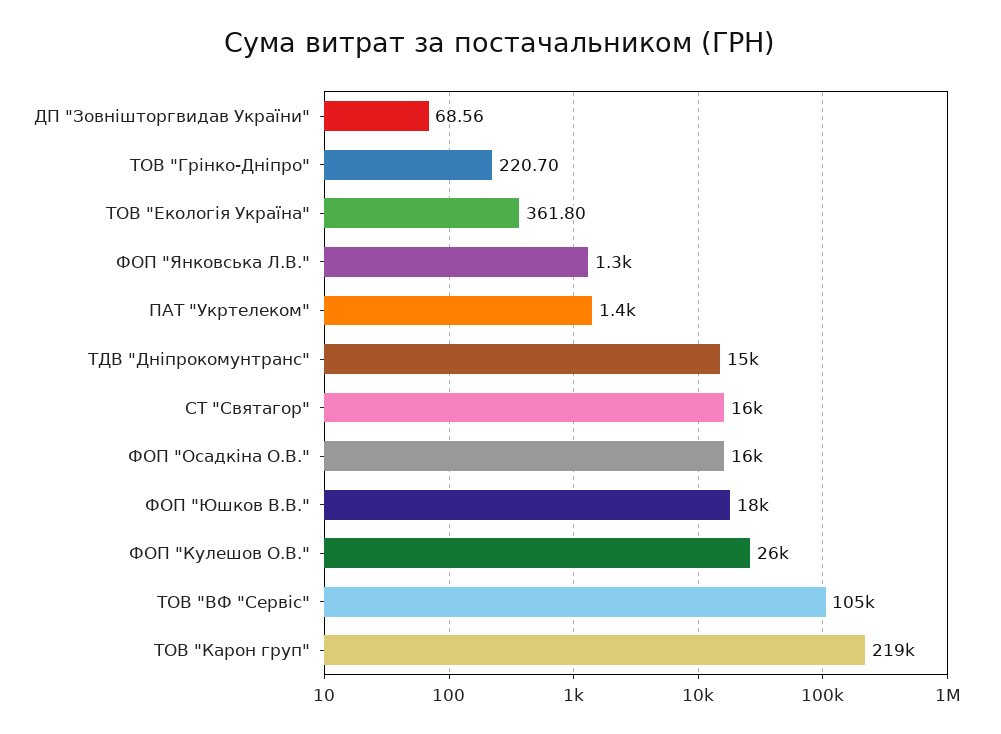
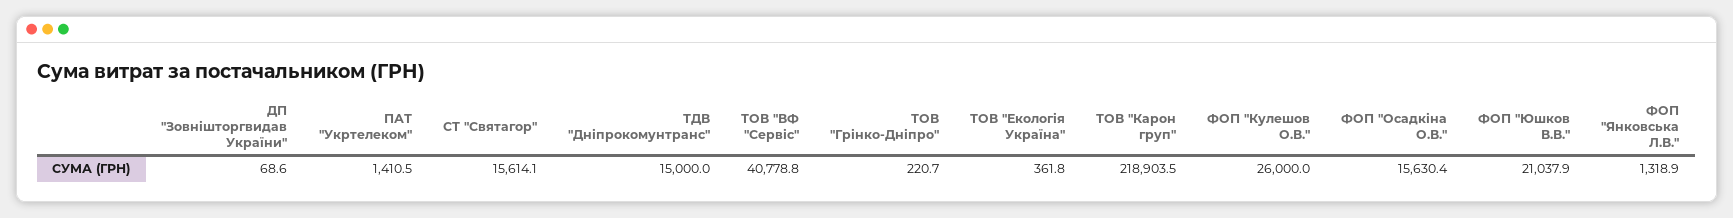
  {
    "ДП \"Зовнішторгвидав України\"": 68.56,
    "ТОВ \"Грінко-Дніпро\"": 220.7,
    "ТОВ \"Екологія Україна\"": 361.8,
    "ФОП \"Янковська Л.В.\"": 1318.9,
    "ПАТ \"Укртелеком\"": 1410.5,
    "ТДВ \"Дніпрокомунтранс\"": 15000,
    "СТ \"Святагор\"": 15614.1,
    "ФОП \"Осадкіна О.В.\"": 15630.4,
-   "ФОП \"Юшков В.В.\"": 18000,
+   "ФОП \"Юшков В.В.\"": 21037.9,
    "ФОП \"Кулешов О.В.\"": 26000,
-   "ТОВ \"ВФ \"Сервіс\"": 105000,
+   "ТОВ \"ВФ \"Сервіс\"": 40778.8,
    "ТОВ \"Карон груп\"": 218903.5
  }

